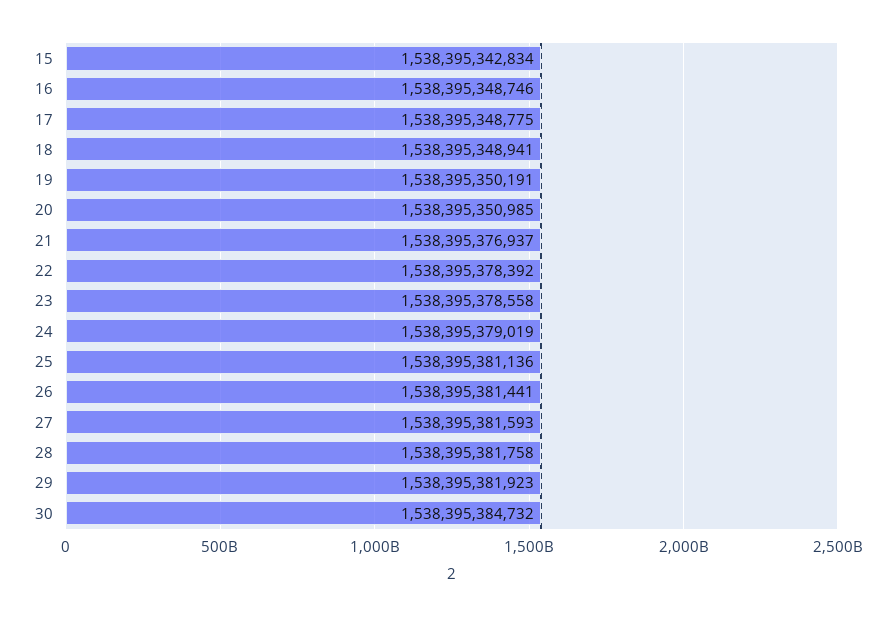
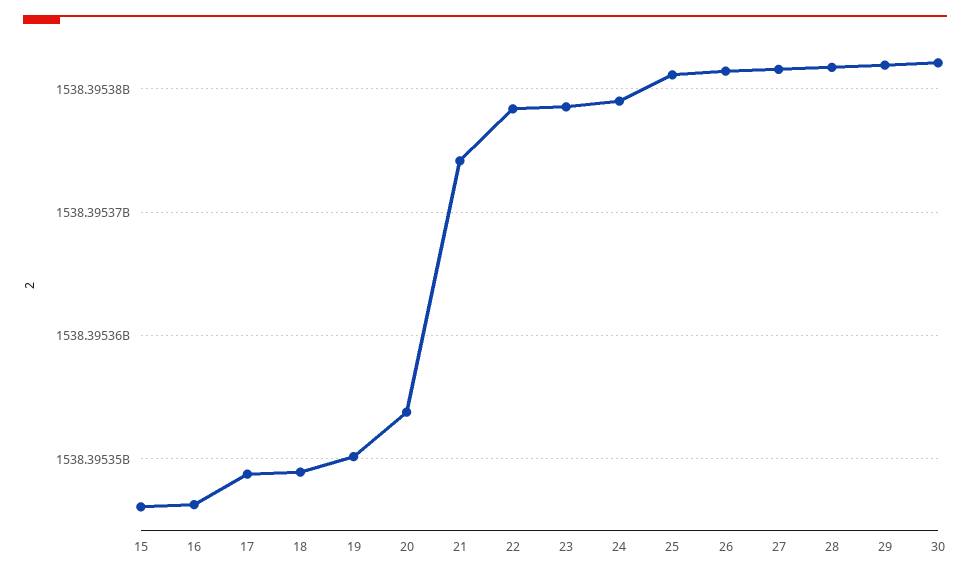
  {
-   "15": 1538395342834,
+   "15": 1538395346000,
-   "16": 1538395348746,
+   "16": 1538395346000,
    "17": 1538395348775,
    "18": 1538395348941,
    "19": 1538395350191,
-   "20": 1538395350985,
+   "20": 1538395354000,
-   "21": 1538395376937,
+   "21": 1538395374000,
    "22": 1538395378392,
    "23": 1538395378558,
    "24": 1538395379019,
    "25": 1538395381136,
    "26": 1538395381441,
    "27": 1538395381593,
    "28": 1538395381758,
    "29": 1538395381923,
-   "30": 1538395384732
+   "30": 1538395382000
  }

